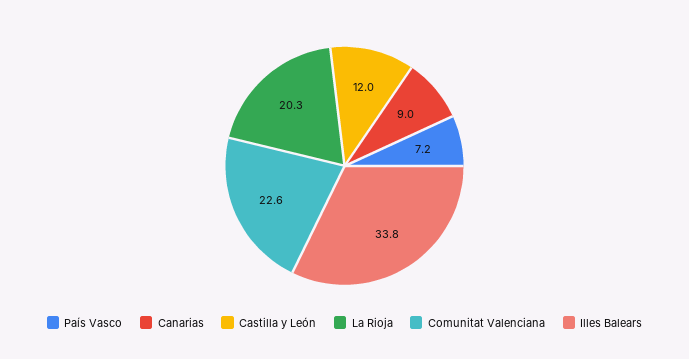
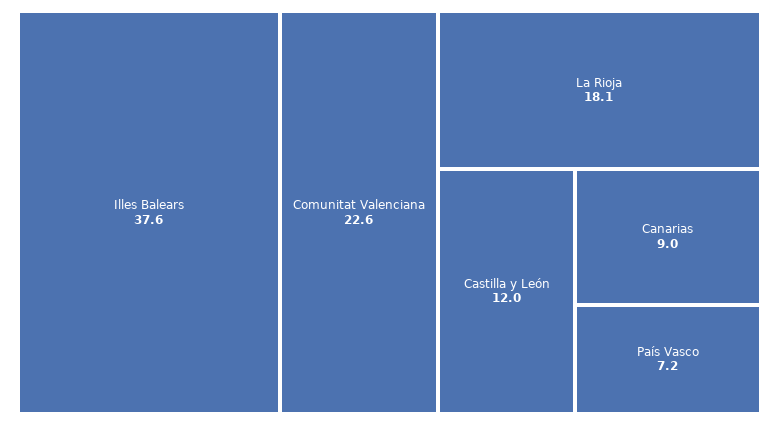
  {
    "País Vasco": 7.2,
    "Canarias": 9,
    "Castilla y León": 12,
-   "La Rioja": 20.3,
+   "La Rioja": 18.1,
    "Comunitat Valenciana": 22.6,
-   "Illes Balears": 33.8
+   "Illes Balears": 37.6
  }

